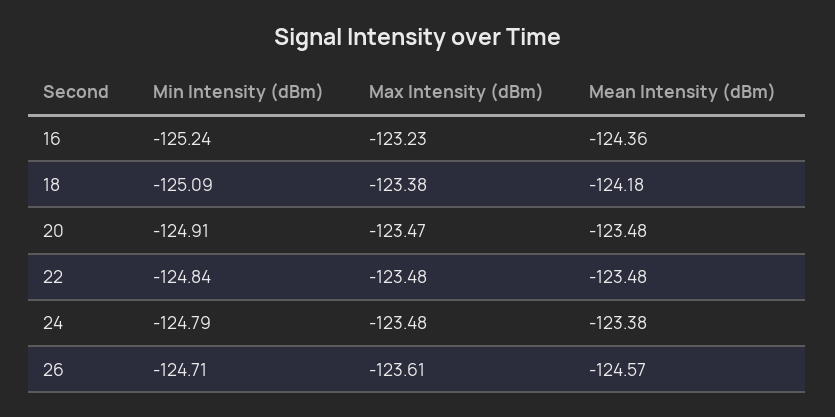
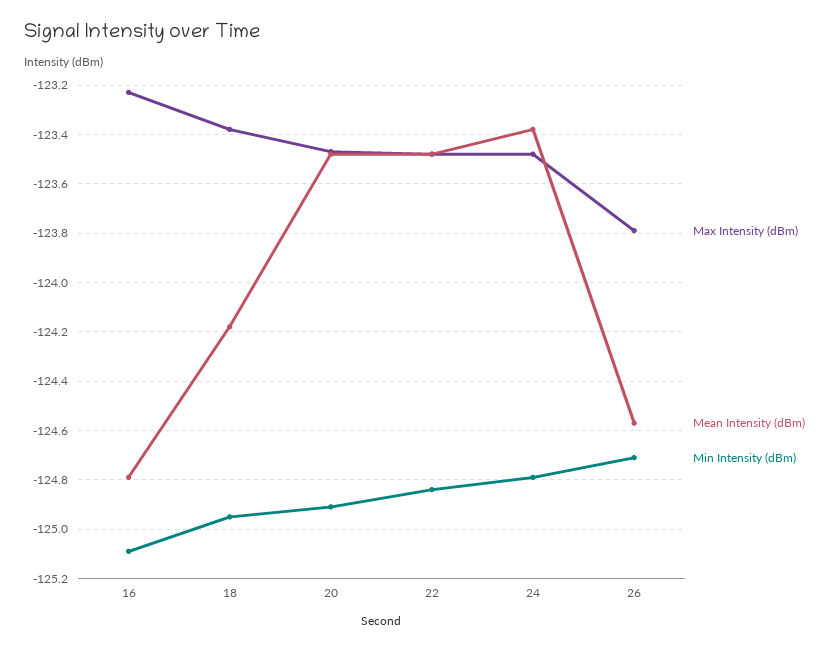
  {
    "Min Intensity (dBm)": {
-     "16": -125.24,
+     "16": -125.1,
-     "18": -125.09,
+     "18": -124.95,
      "20": -124.91,
      "22": -124.84,
      "24": -124.79,
      "26": -124.71
    },
    "Max Intensity (dBm)": {
      "16": -123.23,
      "18": -123.38,
      "20": -123.47,
      "22": -123.48,
      "24": -123.48,
-     "26": -123.61
+     "26": -123.8
    },
    "Mean Intensity (dBm)": {
-     "16": -124.36,
+     "16": -124.8,
      "18": -124.18,
      "20": -123.48,
      "22": -123.48,
      "24": -123.38,
      "26": -124.57
    }
  }

